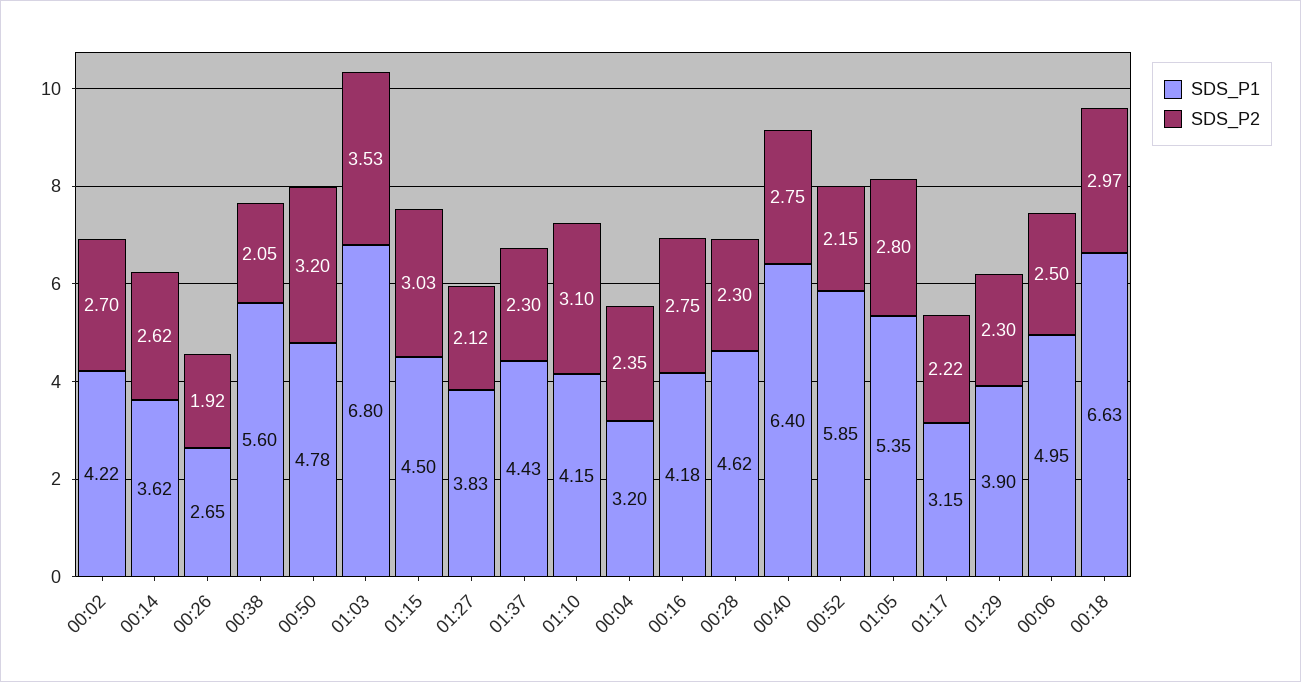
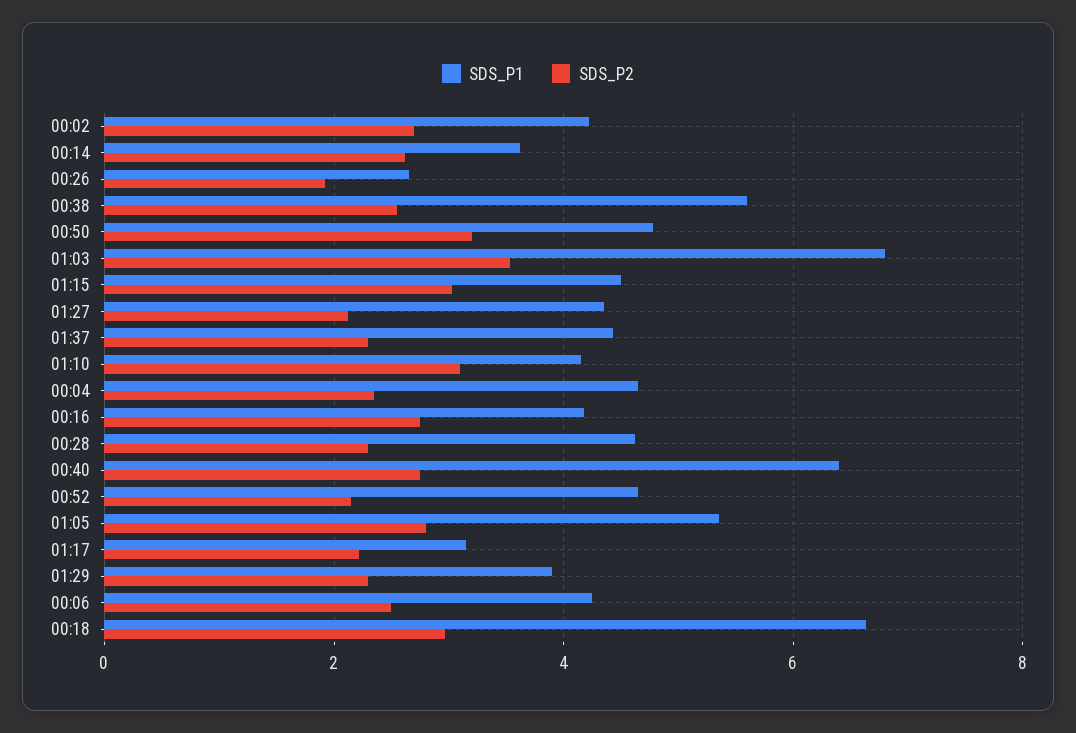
  {
    "SDS_P1": {
      "00:02": 4.22,
      "00:14": 3.62,
      "00:26": 2.65,
      "00:38": 5.6,
      "00:50": 4.78,
      "01:03": 6.8,
      "01:15": 4.5,
-     "01:27": 3.83,
+     "01:27": 4.4,
      "01:37": 4.43,
      "01:10": 4.15,
-     "00:04": 3.2,
+     "00:04": 4.6,
      "00:16": 4.18,
      "00:28": 4.62,
      "00:40": 6.4,
-     "00:52": 5.85,
+     "00:52": 4.6,
      "01:05": 5.35,
      "01:17": 3.15,
      "01:29": 3.9,
-     "00:06": 4.95,
+     "00:06": 4.2,
      "00:18": 6.63
    },
    "SDS_P2": {
      "00:02": 2.7,
      "00:14": 2.62,
      "00:26": 1.92,
-     "00:38": 2.05,
+     "00:38": 2.6,
      "00:50": 3.2,
      "01:03": 3.53,
      "01:15": 3.03,
      "01:27": 2.12,
      "01:37": 2.3,
      "01:10": 3.1,
      "00:04": 2.35,
      "00:16": 2.75,
      "00:28": 2.3,
      "00:40": 2.75,
      "00:52": 2.15,
      "01:05": 2.8,
      "01:17": 2.22,
      "01:29": 2.3,
      "00:06": 2.5,
      "00:18": 2.97
    }
  }

